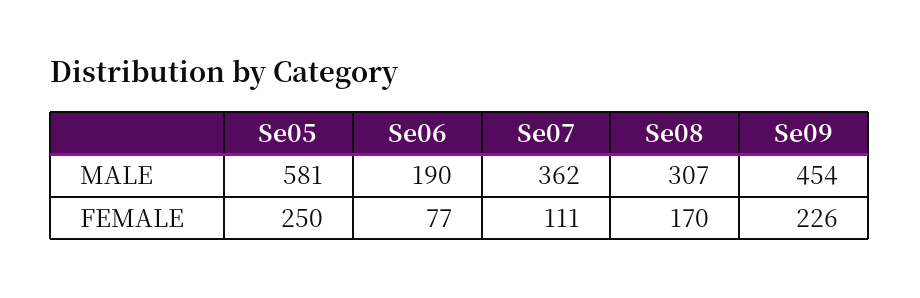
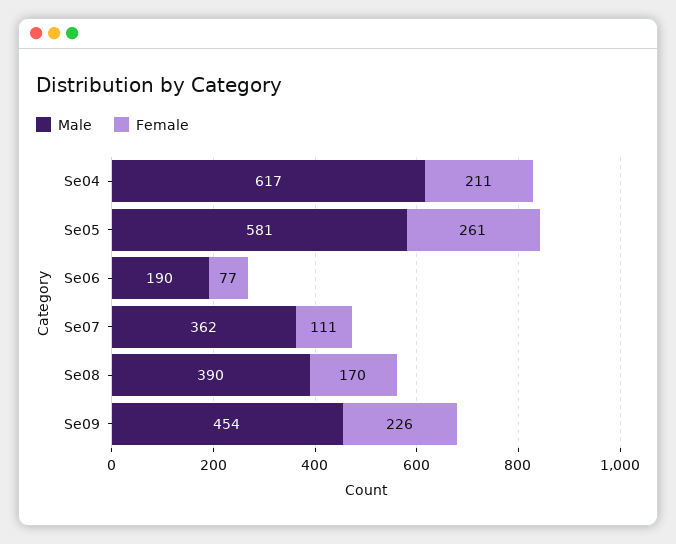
  {
    "MALE": {
      "Se05": 581,
      "Se06": 190,
      "Se07": 362,
-     "Se08": 307,
+     "Se08": 390,
-     "Se09": 454
+     "Se09": 454,
+     "Se04": 617
    },
    "FEMALE": {
-     "Se05": 250,
+     "Se05": 261,
      "Se06": 77,
      "Se07": 111,
      "Se08": 170,
-     "Se09": 226
+     "Se09": 226,
+     "Se04": 211
    }
  }

